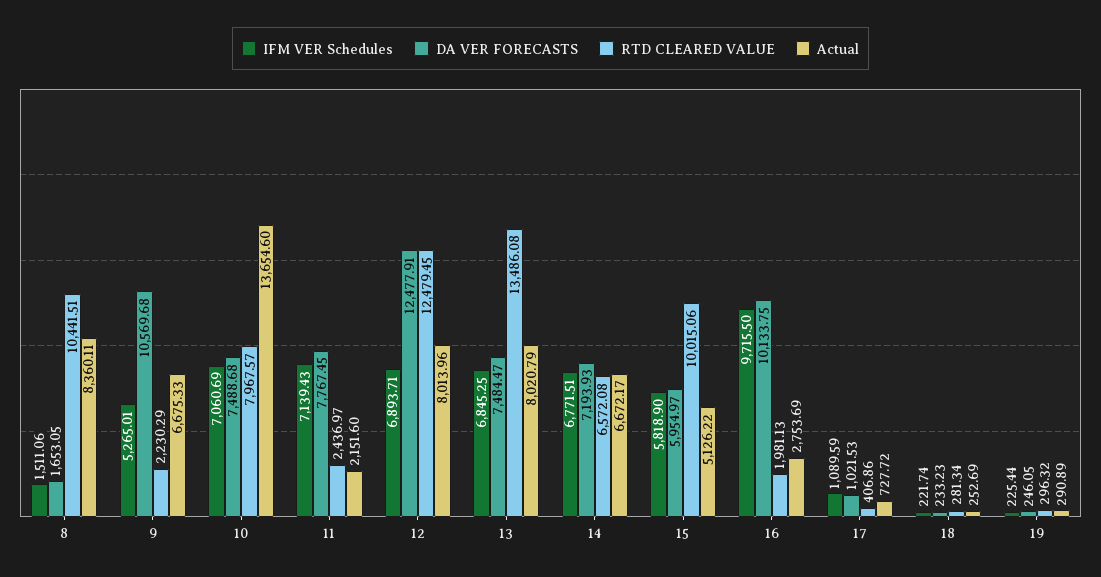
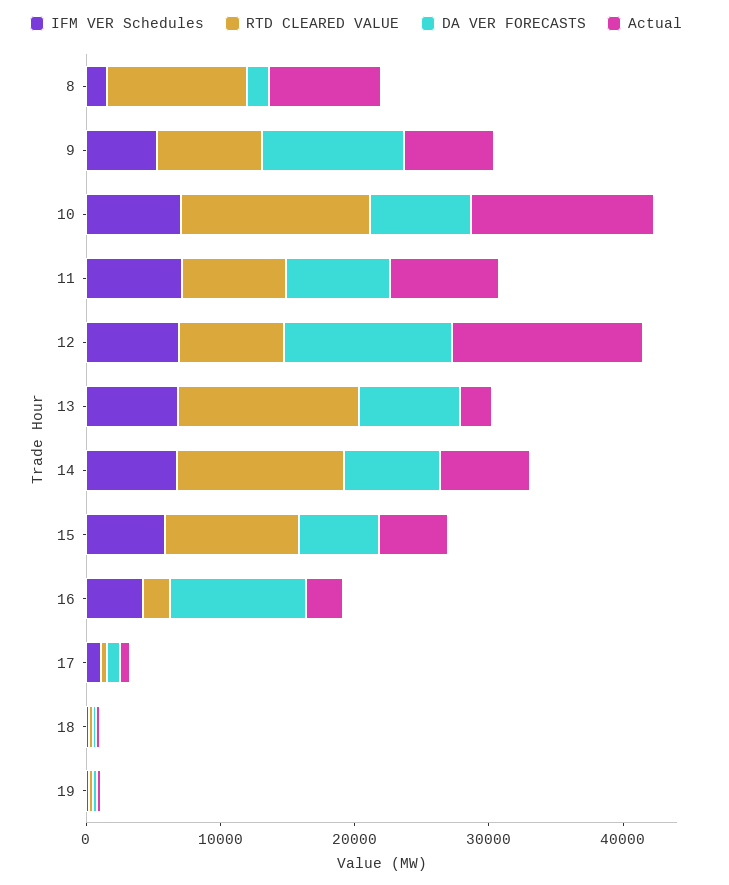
  {
    "IFM VER Schedules": {
      "8": 1511.06,
      "9": 5265.01,
      "10": 7060.69,
      "11": 7139.43,
      "12": 6893.71,
      "13": 6845.25,
      "14": 6771.51,
      "15": 5818.9,
-     "16": 9715.5,
+     "16": 4000,
      "17": 1089.59,
      "18": 221.74,
      "19": 225.44
    },
    "DA VER FORECASTS": {
      "8": 1653.05,
      "9": 10569.68,
      "10": 7488.68,
      "11": 7767.45,
      "12": 12477.91,
      "13": 7484.47,
      "14": 7193.93,
      "15": 5954.97,
      "16": 10133.75,
      "17": 1021.53,
      "18": 233.23,
      "19": 246.05
    },
    "RTD CLEARED VALUE": {
      "8": 10441.51,
-     "9": 2230.29,
+     "9": 8000,
-     "10": 7967.57,
+     "10": 14000,
-     "11": 2436.97,
+     "11": 8000,
-     "12": 12479.45,
+     "12": 8000,
      "13": 13486.08,
-     "14": 6572.08,
+     "14": 12000,
      "15": 10015.06,
      "16": 1981.13,
      "17": 406.86,
      "18": 281.34,
      "19": 296.32
    },
    "Actual": {
      "8": 8360.11,
      "9": 6675.33,
      "10": 13654.6,
-     "11": 2151.6,
+     "11": 8000,
-     "12": 8013.96,
+     "12": 14000,
-     "13": 8020.79,
+     "13": 2000,
      "14": 6672.17,
      "15": 5126.22,
      "16": 2753.69,
      "17": 727.72,
      "18": 252.69,
      "19": 290.89
    }
  }

